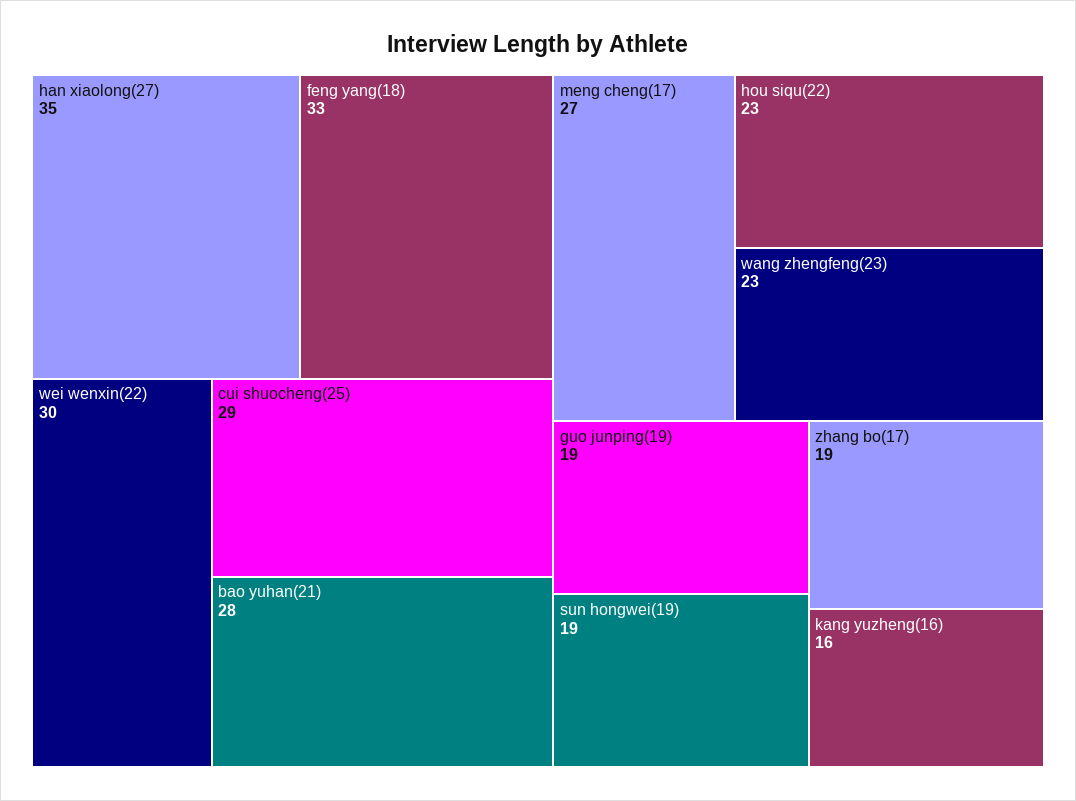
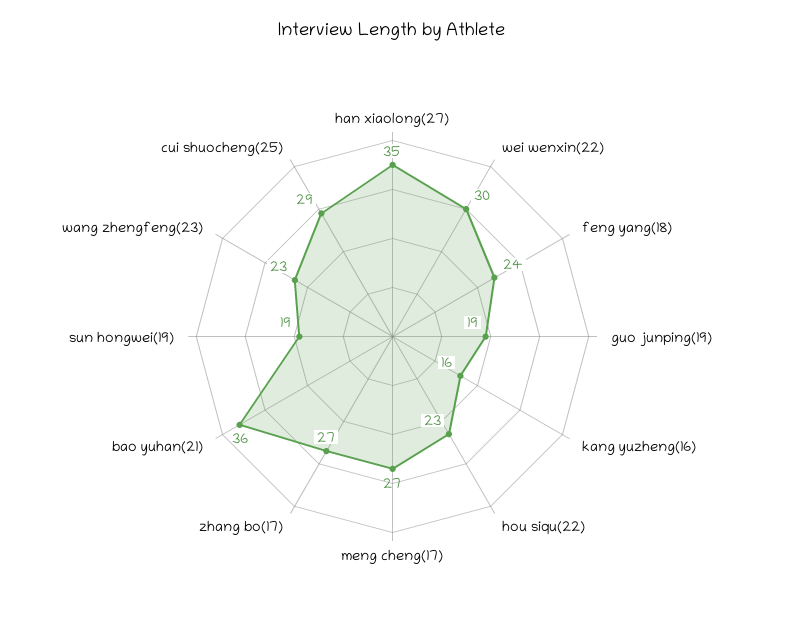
  {
    "han xiaolong(27)": 35,
-   "feng yang(18)": 33,
+   "feng yang(18)": 24,
    "wei wenxin(22)": 30,
    "cui shuocheng(25)": 29,
-   "bao yuhan(21)": 28,
+   "bao yuhan(21)": 36,
    "meng cheng(17)": 27,
    "hou siqu(22)": 23,
    "wang zhengfeng(23)": 23,
    "guo junping(19)": 19,
    "sun hongwei(19)": 19,
-   "zhang bo(17)": 19,
+   "zhang bo(17)": 27,
    "kang yuzheng(16)": 16
  }

